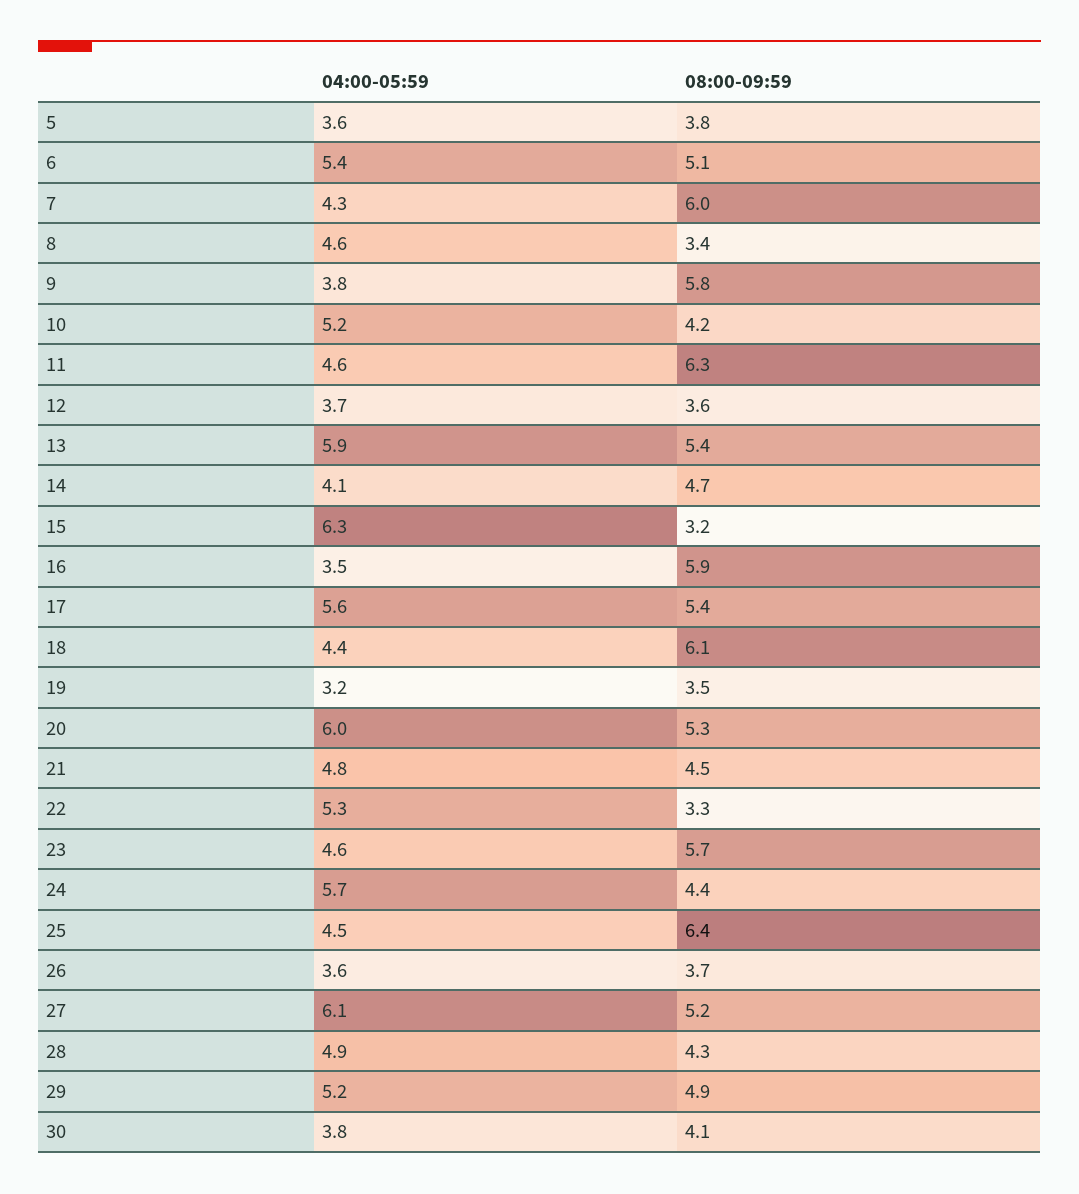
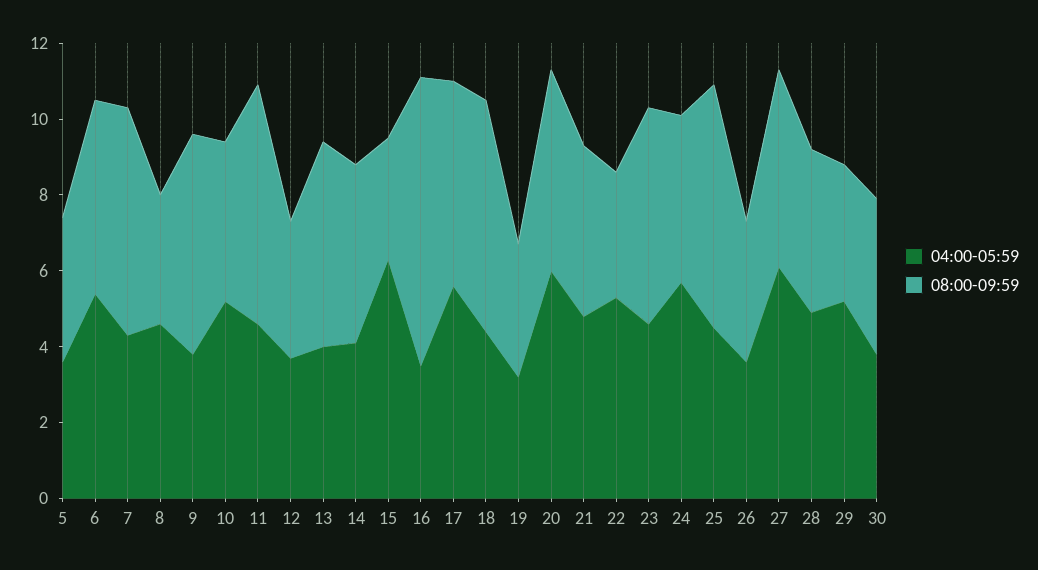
  {
    "04:00-05:59": {
      "5": 3.6,
      "6": 5.4,
      "7": 4.3,
      "8": 4.6,
      "9": 3.8,
      "10": 5.2,
      "11": 4.6,
      "12": 3.7,
-     "13": 5.9,
+     "13": 4,
      "14": 4.1,
      "15": 6.3,
      "16": 3.5,
      "17": 5.6,
      "18": 4.4,
      "19": 3.2,
      "20": 6,
      "21": 4.8,
      "22": 5.3,
      "23": 4.6,
      "24": 5.7,
      "25": 4.5,
      "26": 3.6,
      "27": 6.1,
      "28": 4.9,
      "29": 5.2,
      "30": 3.8
    },
    "08:00-09:59": {
      "5": 3.8,
      "6": 5.1,
      "7": 6,
      "8": 3.4,
      "9": 5.8,
      "10": 4.2,
      "11": 6.3,
      "12": 3.6,
      "13": 5.4,
      "14": 4.7,
      "15": 3.2,
-     "16": 5.9,
+     "16": 7.5,
      "17": 5.4,
      "18": 6.1,
      "19": 3.5,
      "20": 5.3,
      "21": 4.5,
      "22": 3.3,
      "23": 5.7,
      "24": 4.4,
      "25": 6.4,
      "26": 3.7,
      "27": 5.2,
      "28": 4.3,
-     "29": 4.9,
+     "29": 3.5,
      "30": 4.1
    }
  }

